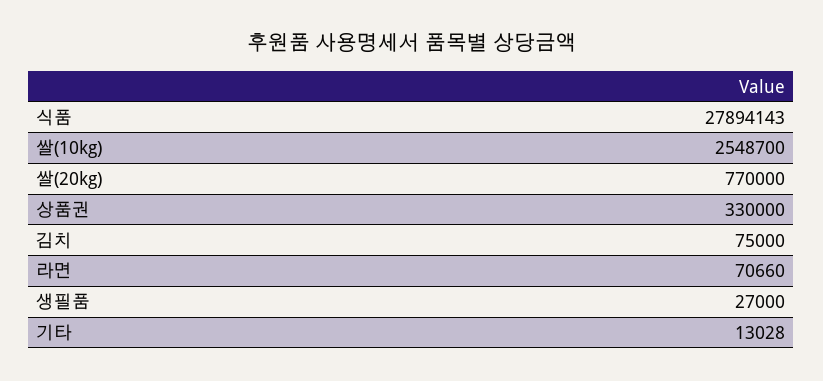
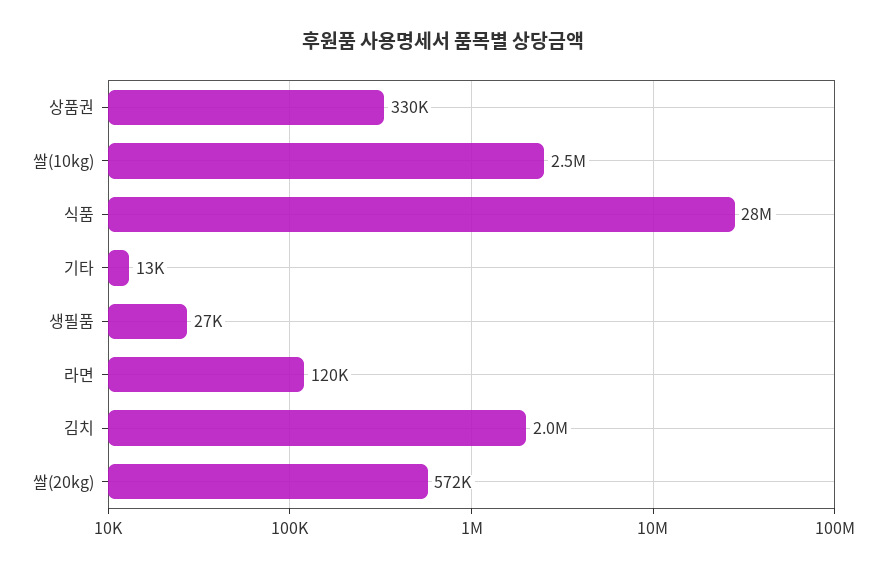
  {
    "식품": 27894143,
    "쌀(10kg)": 2548700,
-   "쌀(20kg)": 770000,
+   "쌀(20kg)": 572000,
    "상품권": 330000,
-   "김치": 75000,
+   "김치": 2000000,
-   "라면": 70660,
+   "라면": 120000,
    "생필품": 27000,
    "기타": 13028
  }

